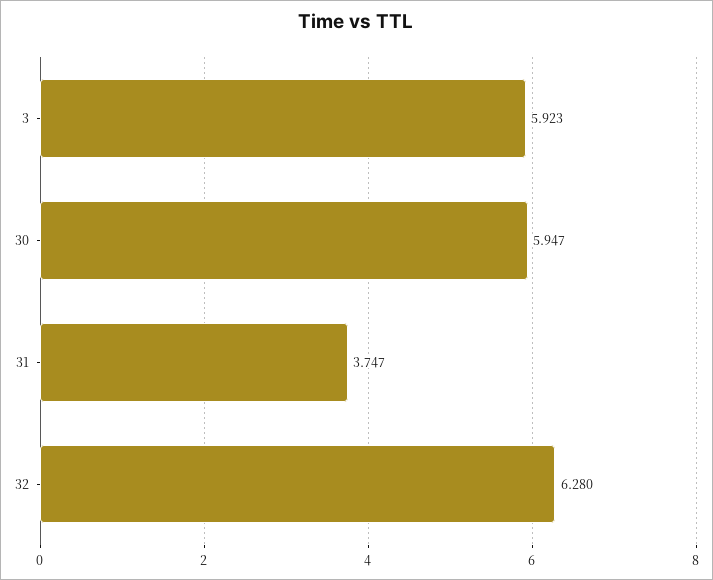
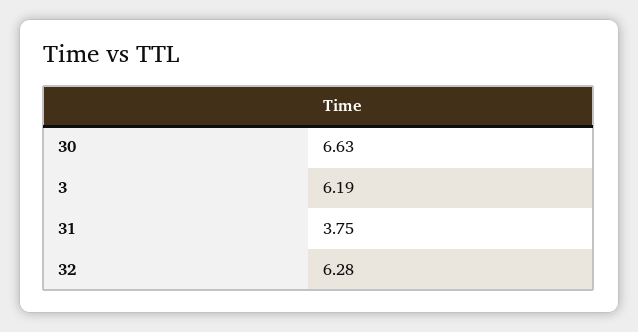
  {
-   "3": 5.923,
+   "3": 6.19,
-   "30": 5.947,
+   "30": 6.63,
    "31": 3.747,
    "32": 6.28
  }

